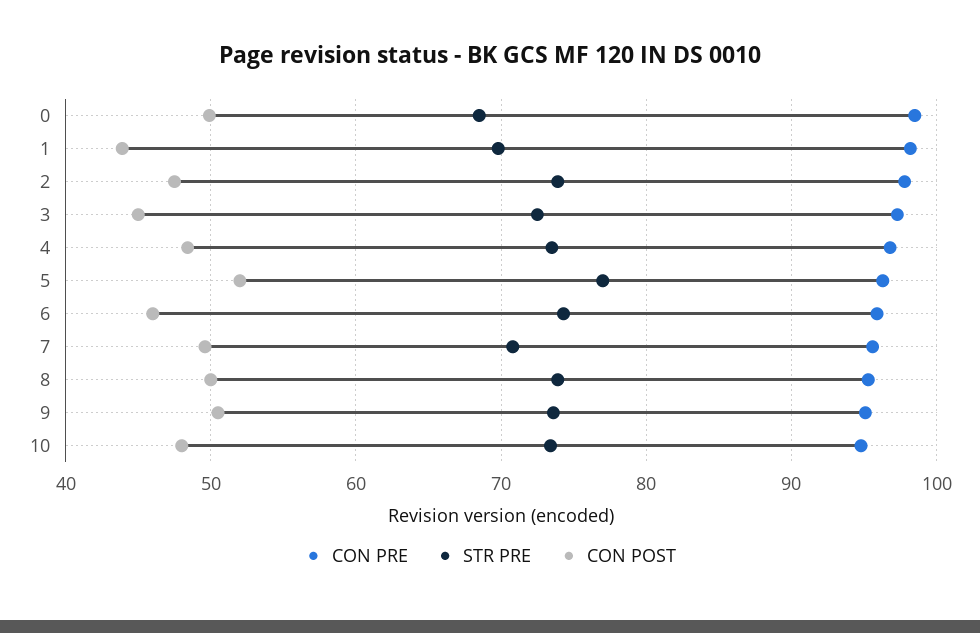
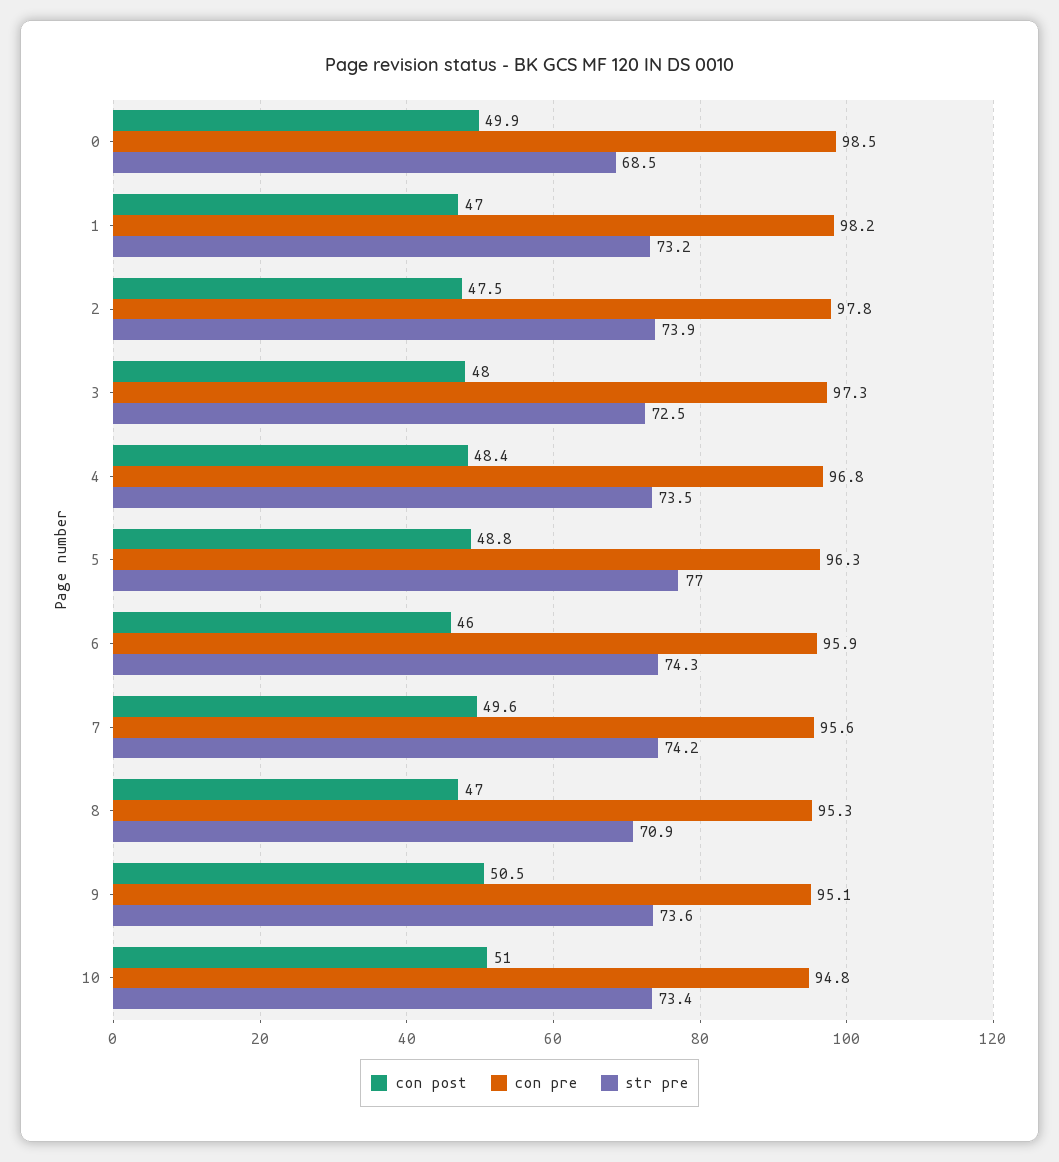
  {
    "CON PRE": {
      "0": 98.5,
      "1": 98.2,
      "2": 97.8,
      "3": 97.3,
      "4": 96.8,
      "5": 96.3,
      "6": 95.9,
      "7": 95.6,
      "8": 95.3,
      "9": 95.1,
      "10": 94.8
    },
    "STR PRE": {
      "0": 68.5,
-     "1": 70,
+     "1": 73.2,
      "2": 73.9,
      "3": 72.5,
      "4": 73.5,
      "5": 77,
      "6": 74.3,
-     "7": 71,
+     "7": 74.2,
-     "8": 74,
+     "8": 70.9,
      "9": 73.6,
      "10": 73.4
    },
    "CON POST": {
      "0": 49.9,
-     "1": 44,
+     "1": 47,
      "2": 47.5,
-     "3": 45,
+     "3": 48,
      "4": 48.4,
-     "5": 52,
+     "5": 48.8,
      "6": 46,
      "7": 49.6,
-     "8": 50,
+     "8": 47,
      "9": 50.5,
-     "10": 48
+     "10": 51
    }
  }

